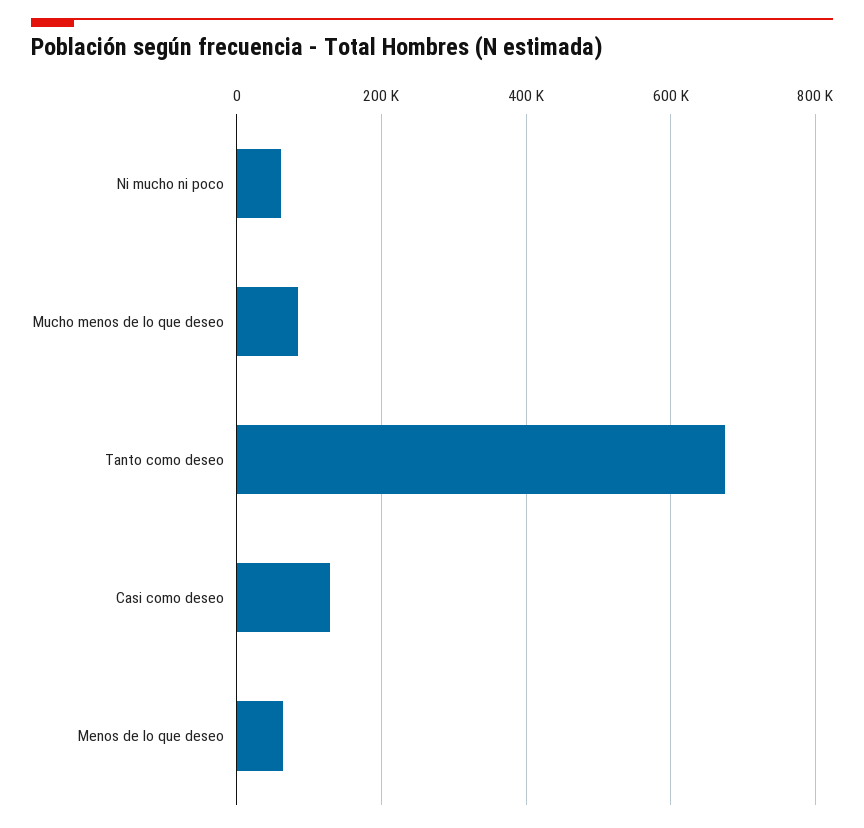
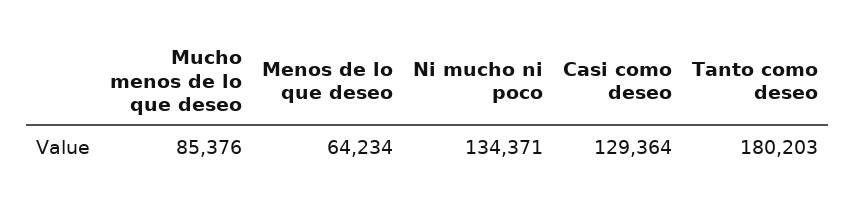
  {
-   "Ni mucho ni poco": 60000,
+   "Ni mucho ni poco": 134371,
    "Mucho menos de lo que deseo": 85376,
-   "Tanto como deseo": 680000,
+   "Tanto como deseo": 180203,
    "Casi como deseo": 129364,
    "Menos de lo que deseo": 64234
  }

